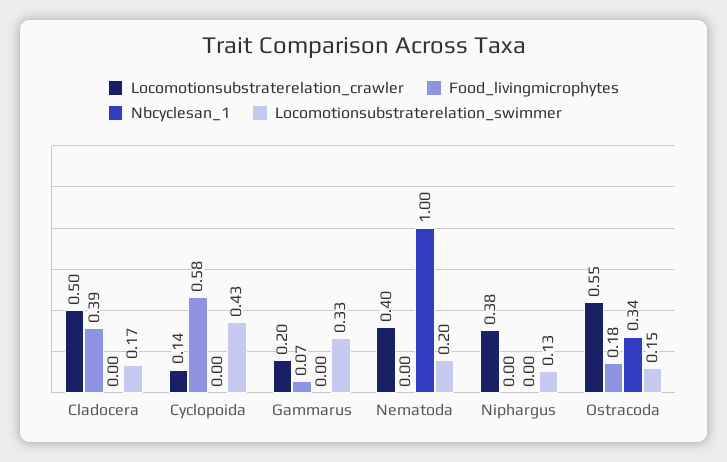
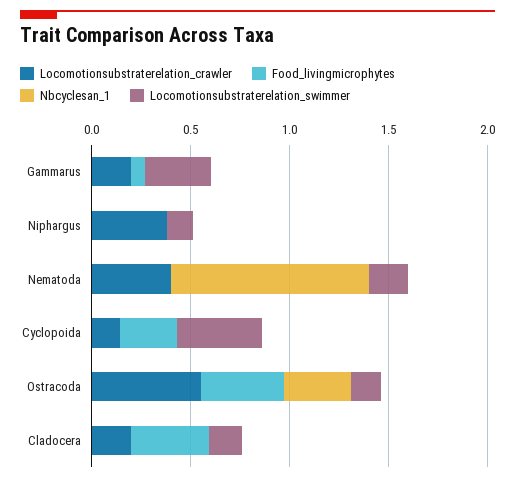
  {
    "Locomotionsubstraterelation_crawler": {
-     "Cladocera": 0.5,
+     "Cladocera": 0.2,
      "Cyclopoida": 0.14,
      "Gammarus": 0.2,
      "Nematoda": 0.4,
      "Niphargus": 0.38,
      "Ostracoda": 0.55
    },
    "Food_livingmicrophytes": {
      "Cladocera": 0.39,
-     "Cyclopoida": 0.58,
+     "Cyclopoida": 0.3,
      "Gammarus": 0.07,
      "Nematoda": 0,
      "Niphargus": 0,
-     "Ostracoda": 0.18
+     "Ostracoda": 0.4
    },
    "Nbcyclesan_1": {
      "Cladocera": 0,
      "Cyclopoida": 0,
      "Gammarus": 0,
      "Nematoda": 1,
      "Niphargus": 0,
      "Ostracoda": 0.34
    },
    "Locomotionsubstraterelation_swimmer": {
      "Cladocera": 0.17,
      "Cyclopoida": 0.43,
      "Gammarus": 0.33,
      "Nematoda": 0.2,
      "Niphargus": 0.13,
      "Ostracoda": 0.15
    }
  }

